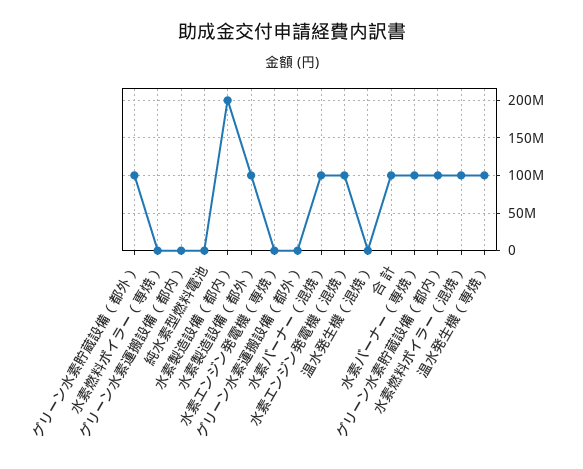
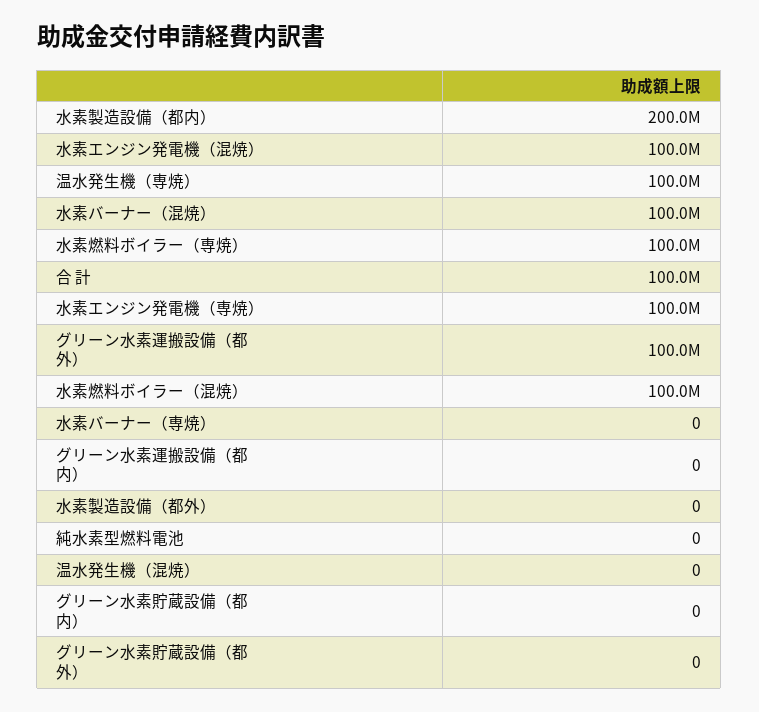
  {
-   "グリーン水素貯蔵設備（都外）": 100000000,
+   "グリーン水素貯蔵設備（都外）": 0,
-   "水素燃料ボイラー（専焼）": 0,
+   "水素燃料ボイラー（専焼）": 100000000,
    "グリーン水素運搬設備（都内）": 0,
    "純水素型燃料電池": 0,
    "水素製造設備（都内）": 200000000,
-   "水素製造設備（都外）": 100000000,
+   "水素製造設備（都外）": 0,
-   "水素エンジン発電機（専焼）": 0,
+   "水素エンジン発電機（専焼）": 100000000,
-   "グリーン水素運搬設備（都外）": 0,
+   "グリーン水素運搬設備（都外）": 100000000,
    "水素バーナー（混焼）": 100000000,
    "水素エンジン発電機（混焼）": 100000000,
    "温水発生機（混焼）": 0,
    "合 計": 100000000,
-   "水素バーナー（専焼）": 100000000,
+   "水素バーナー（専焼）": 0,
-   "グリーン水素貯蔵設備（都内）": 100000000,
+   "グリーン水素貯蔵設備（都内）": 0,
    "水素燃料ボイラー（混焼）": 100000000,
    "温水発生機（専焼）": 100000000
  }

